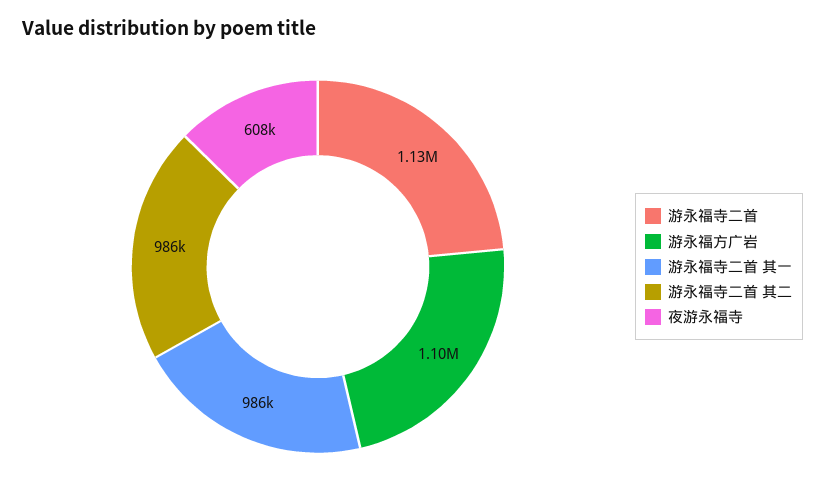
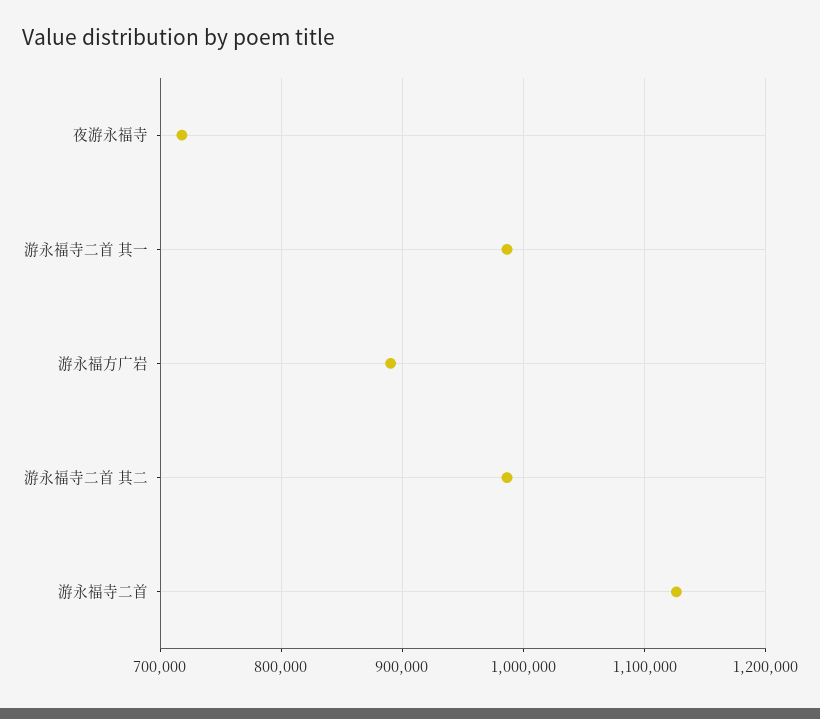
  {
    "游永福寺二首": 1130000,
-   "游永福方广岩": 1100000,
+   "游永福方广岩": 890000,
    "游永福寺二首 其一": 986000,
    "游永福寺二首 其二": 986000,
-   "夜游永福寺": 608000
+   "夜游永福寺": 720000
  }

